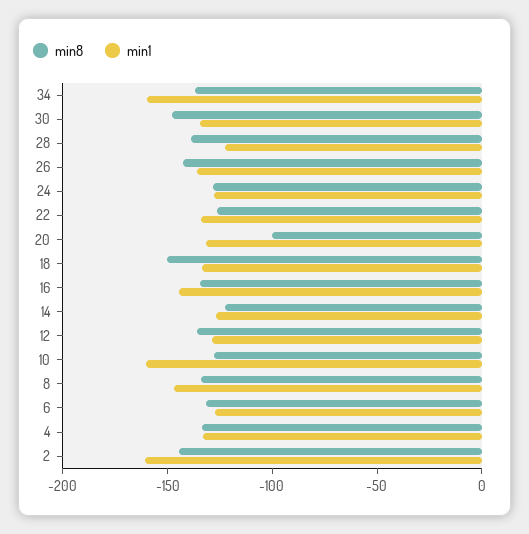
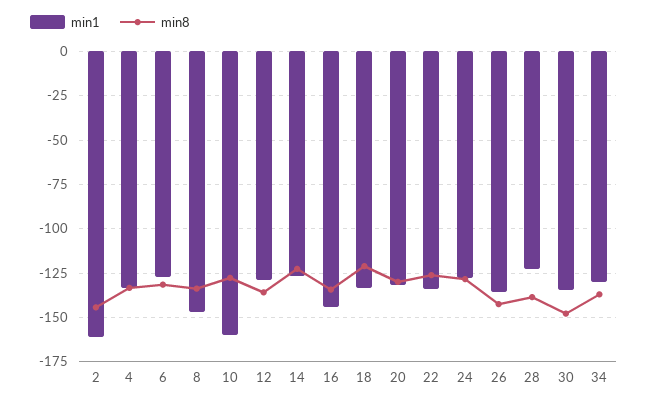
  {
    "min8": {
      "34": -135,
      "30": -150,
      "28": -140,
      "26": -145,
      "24": -130,
      "22": -125,
-     "20": -100,
+     "20": -130,
-     "18": -150,
+     "18": -120,
      "16": -135,
      "14": -125,
      "12": -135,
      "10": -130,
      "8": -135,
      "6": -130,
      "4": -135,
      "2": -145
    },
    "min1": {
-     "34": -160,
+     "34": -130,
      "30": -135,
      "28": -125,
      "26": -135,
      "24": -130,
      "22": -135,
      "20": -130,
      "18": -135,
      "16": -145,
      "14": -125,
      "12": -130,
      "10": -160,
      "8": -145,
      "6": -125,
      "4": -135,
      "2": -160
    }
  }

